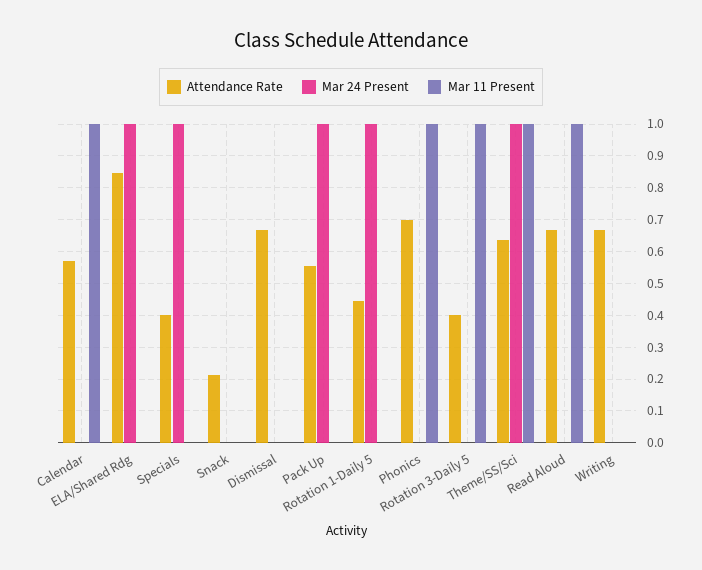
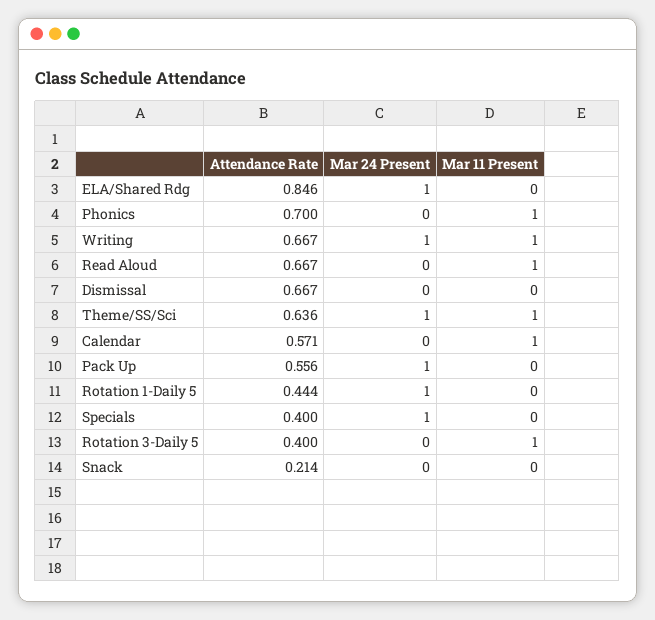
  {
    "Attendance Rate": {
      "Calendar": 0.571,
      "ELA/Shared Rdg": 0.846,
      "Specials": 0.4,
      "Snack": 0.214,
      "Dismissal": 0.667,
      "Pack Up": 0.556,
      "Rotation 1-Daily 5": 0.444,
      "Phonics": 0.7,
      "Rotation 3-Daily 5": 0.4,
      "Theme/SS/Sci": 0.636,
      "Read Aloud": 0.667,
      "Writing": 0.667
    },
    "Mar 24 Present": {
      "Calendar": 0,
      "ELA/Shared Rdg": 1,
      "Specials": 1,
      "Snack": 0,
      "Dismissal": 0,
      "Pack Up": 1,
      "Rotation 1-Daily 5": 1,
      "Phonics": 0,
      "Rotation 3-Daily 5": 0,
      "Theme/SS/Sci": 1,
      "Read Aloud": 0,
-     "Writing": 0
+     "Writing": 1
    },
    "Mar 11 Present": {
      "Calendar": 1,
      "ELA/Shared Rdg": 0,
      "Specials": 0,
      "Snack": 0,
      "Dismissal": 0,
      "Pack Up": 0,
      "Rotation 1-Daily 5": 0,
      "Phonics": 1,
      "Rotation 3-Daily 5": 1,
      "Theme/SS/Sci": 1,
      "Read Aloud": 1,
-     "Writing": 0
+     "Writing": 1
    }
  }

